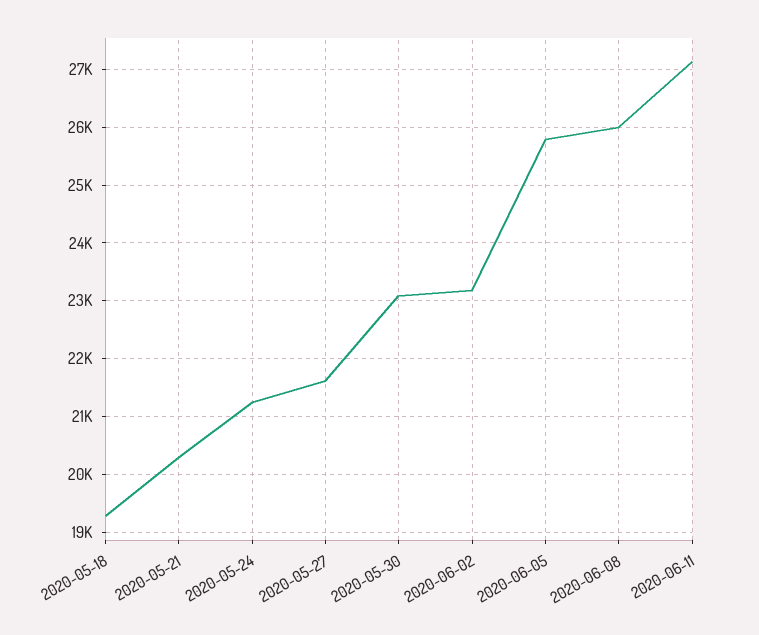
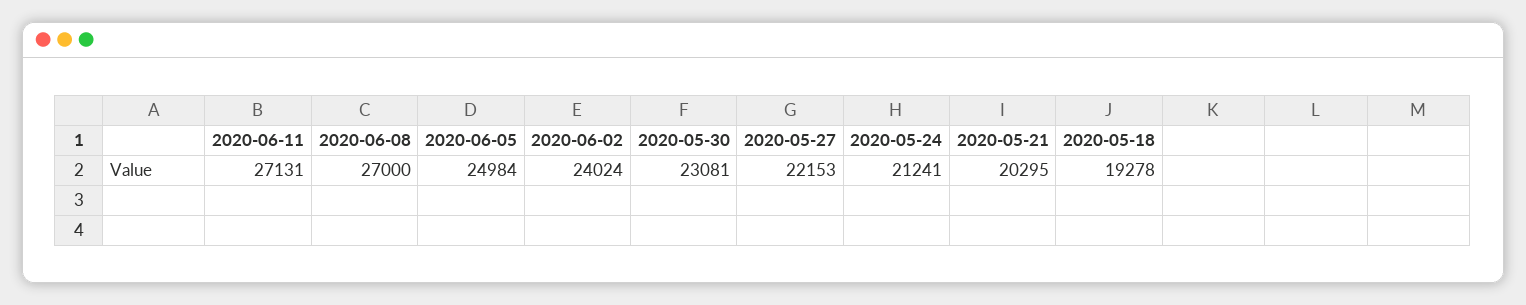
  {
    "2020-05-18": 19278,
    "2020-05-21": 20295,
    "2020-05-24": 21241,
-   "2020-05-27": 21600,
+   "2020-05-27": 22153,
    "2020-05-30": 23081,
-   "2020-06-02": 23200,
+   "2020-06-02": 24024,
-   "2020-06-05": 25800,
+   "2020-06-05": 24984,
-   "2020-06-08": 26000,
+   "2020-06-08": 27000,
    "2020-06-11": 27131
  }

